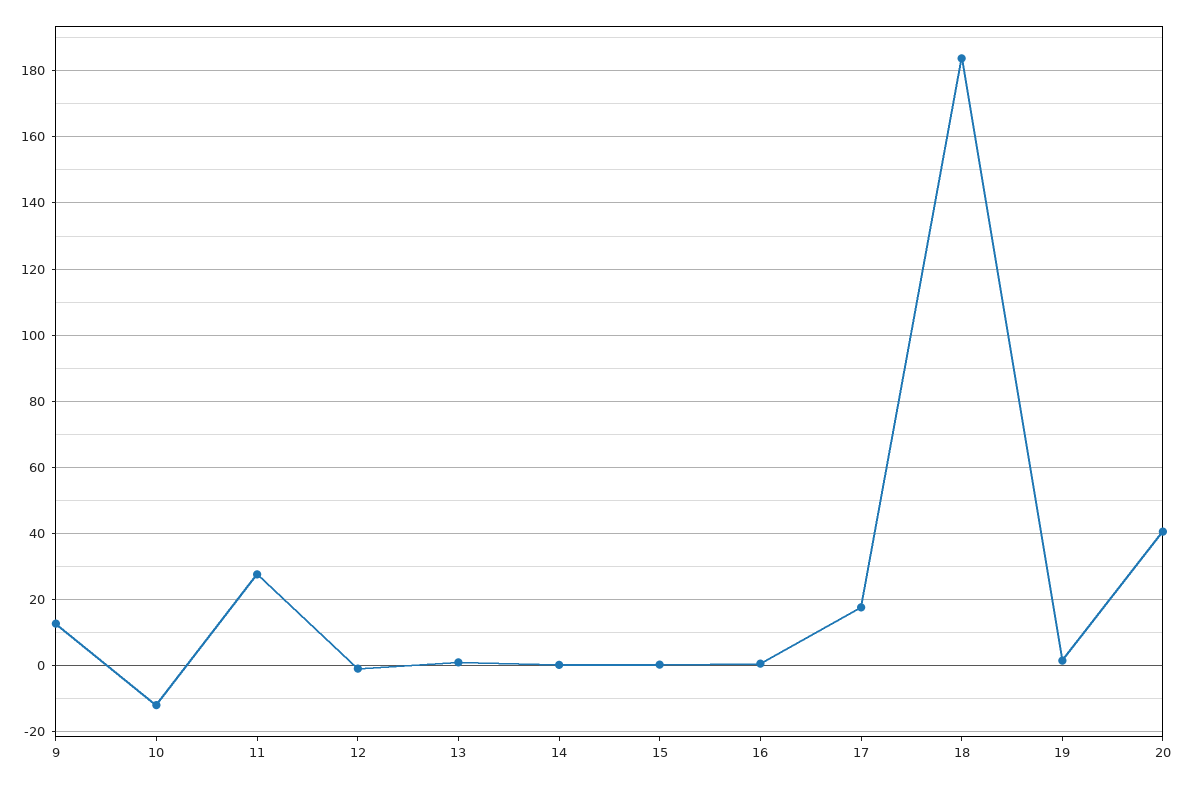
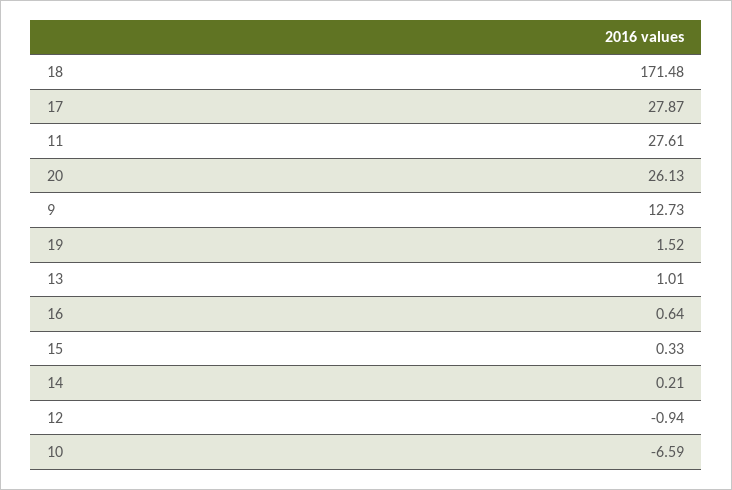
  {
    "9": 12.73,
-   "10": -12,
+   "10": -6.59,
    "11": 27.61,
    "12": -0.94,
    "13": 1.01,
    "14": 0.21,
    "15": 0.33,
    "16": 0.64,
-   "17": 18,
+   "17": 27.87,
-   "18": 184,
+   "18": 171.48,
    "19": 1.52,
-   "20": 40
+   "20": 26.13
  }

